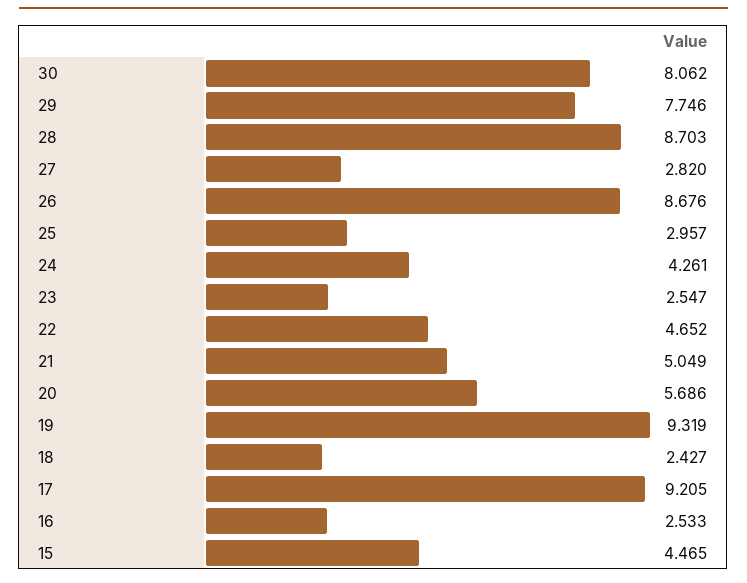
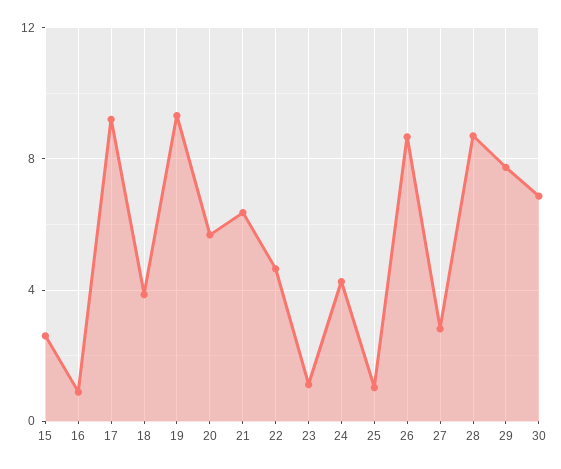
  {
-   "30": 8.062,
+   "30": 7,
    "29": 7.746,
    "28": 8.703,
    "27": 2.82,
    "26": 8.676,
-   "25": 2.957,
+   "25": 1,
    "24": 4.261,
-   "23": 2.547,
+   "23": 1,
    "22": 4.652,
-   "21": 5.049,
+   "21": 6.5,
    "20": 5.686,
    "19": 9.319,
-   "18": 2.427,
+   "18": 4,
    "17": 9.205,
-   "16": 2.533,
+   "16": 1,
-   "15": 4.465
+   "15": 2.5
  }

